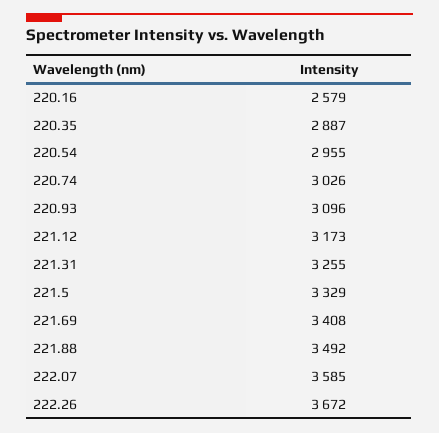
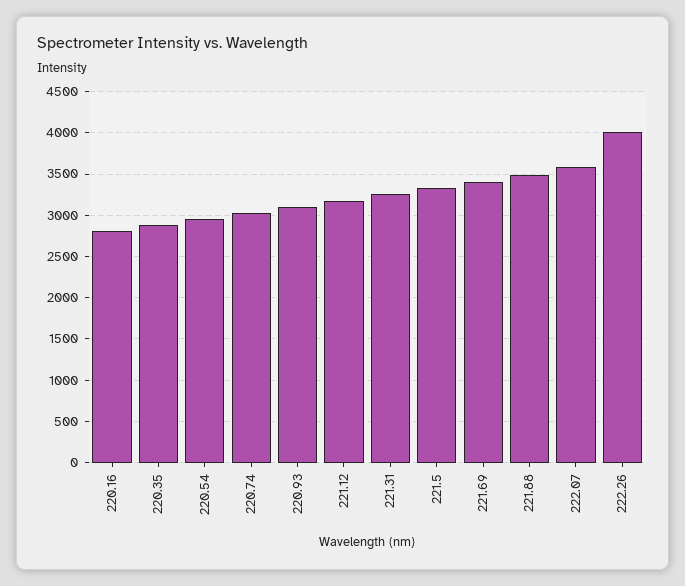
  {
-   "220.16": 2579,
+   "220.16": 2800,
    "220.35": 2887,
    "220.54": 2955,
    "220.74": 3026,
    "220.93": 3096,
    "221.12": 3173,
    "221.31": 3255,
    "221.5": 3329,
    "221.69": 3408,
    "221.88": 3492,
    "222.07": 3585,
-   "222.26": 3672
+   "222.26": 4000
  }

